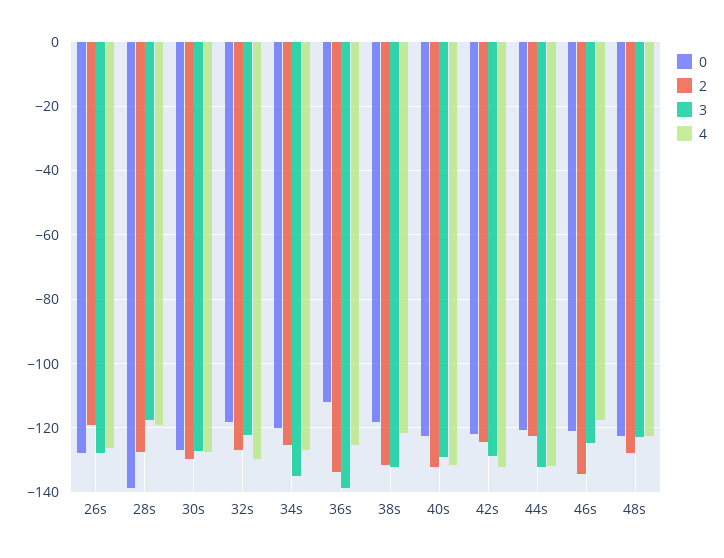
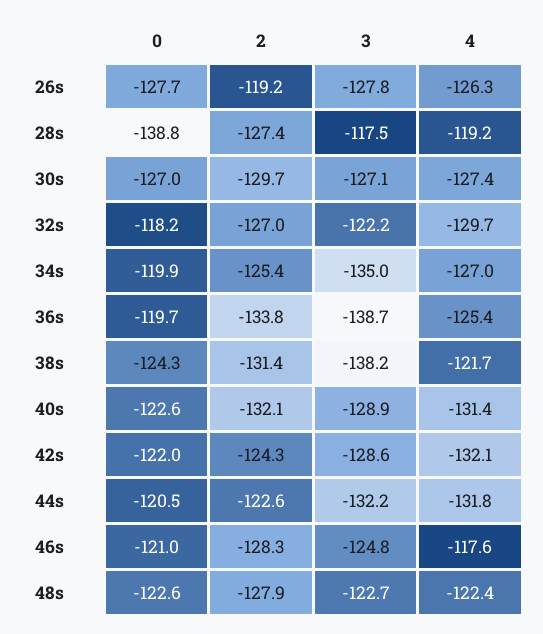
  {
    "0": {
      "26s": -127.7,
      "28s": -138.8,
      "30s": -127,
      "32s": -118.2,
      "34s": -119.9,
-     "36s": -112,
+     "36s": -119.7,
-     "38s": -118,
+     "38s": -124.3,
      "40s": -122.6,
      "42s": -122,
      "44s": -120.5,
      "46s": -121,
      "48s": -122.6
    },
    "2": {
      "26s": -119.2,
      "28s": -127.4,
      "30s": -129.7,
      "32s": -127,
      "34s": -125.4,
      "36s": -133.8,
      "38s": -131.4,
      "40s": -132.1,
      "42s": -124.3,
      "44s": -122.6,
-     "46s": -134,
+     "46s": -128.3,
      "48s": -127.9
    },
    "3": {
      "26s": -127.8,
      "28s": -117.5,
      "30s": -127.1,
      "32s": -122.2,
      "34s": -135,
      "36s": -138.7,
-     "38s": -132,
+     "38s": -138.2,
      "40s": -128.9,
      "42s": -128.6,
      "44s": -132.2,
      "46s": -124.8,
      "48s": -122.7
    },
    "4": {
      "26s": -126.3,
      "28s": -119.2,
      "30s": -127.4,
      "32s": -129.7,
      "34s": -127,
      "36s": -125.4,
      "38s": -121.7,
      "40s": -131.4,
      "42s": -132.1,
      "44s": -131.8,
      "46s": -117.6,
      "48s": -122.4
    }
  }

